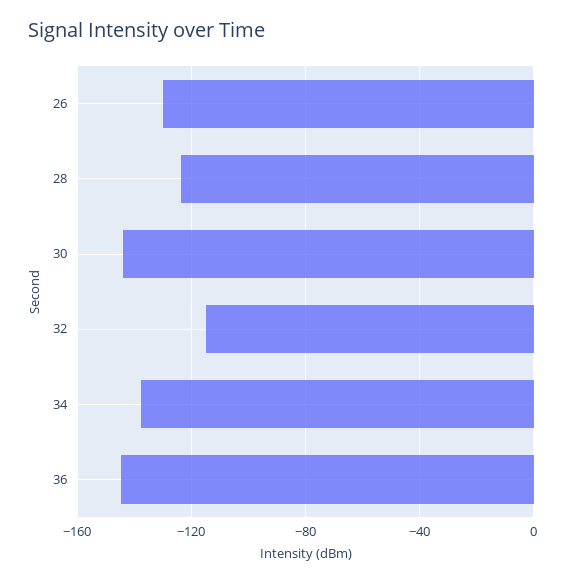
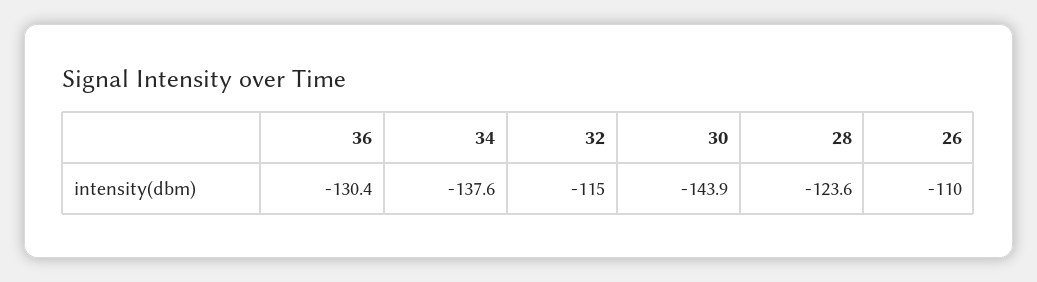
  {
-   "26": -130,
+   "26": -110,
    "28": -123.6,
    "30": -143.9,
    "32": -115,
    "34": -137.6,
-   "36": -145
+   "36": -130.4
  }

